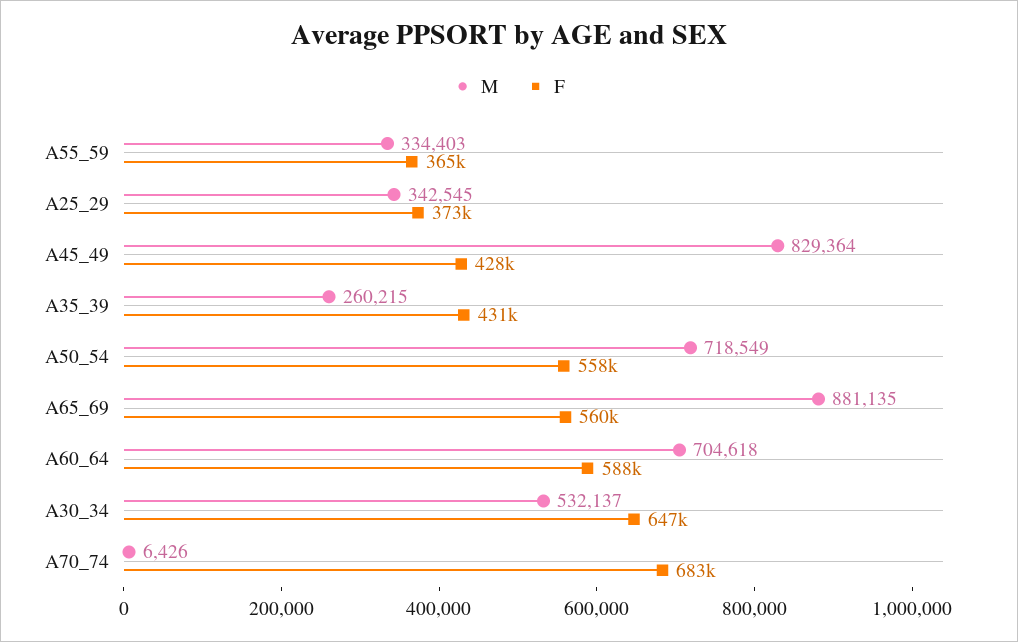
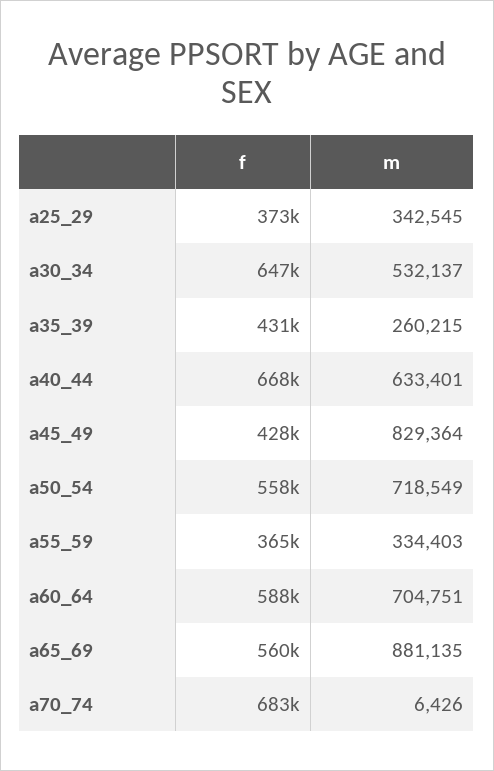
  {
    "M": {
      "A55_59": 334403,
      "A25_29": 342545,
      "A45_49": 829364,
      "A35_39": 260215,
      "A50_54": 718549,
      "A65_69": 881135,
-     "A60_64": 704618,
+     "A60_64": 704751,
      "A30_34": 532137,
-     "A70_74": 6426
+     "A70_74": 6426,
+     "a40_44": 633401
    },
    "F": {
      "A55_59": 365000,
      "A25_29": 373000,
      "A45_49": 428000,
      "A35_39": 431000,
      "A50_54": 558000,
      "A65_69": 560000,
      "A60_64": 588000,
      "A30_34": 647000,
-     "A70_74": 683000
+     "A70_74": 683000,
+     "a40_44": 668000
    }
  }

